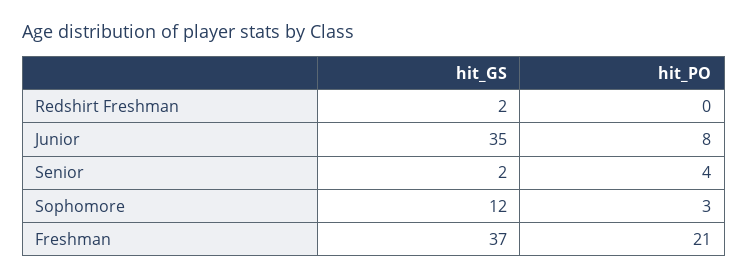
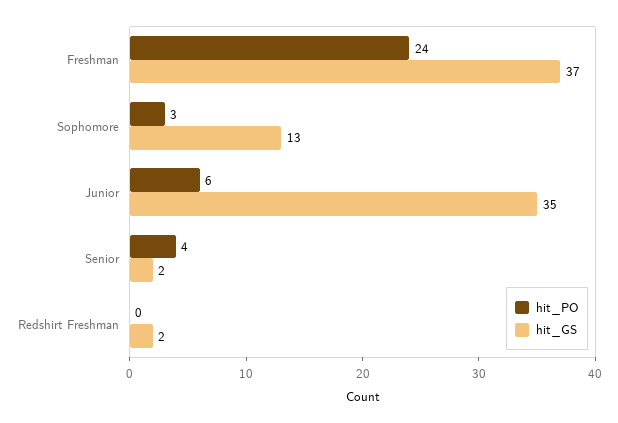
  {
    "hit_GS": {
      "Redshirt Freshman": 2,
      "Junior": 35,
      "Senior": 2,
-     "Sophomore": 12,
+     "Sophomore": 13,
      "Freshman": 37
    },
    "hit_PO": {
      "Redshirt Freshman": 0,
-     "Junior": 8,
+     "Junior": 6,
      "Senior": 4,
      "Sophomore": 3,
-     "Freshman": 21
+     "Freshman": 24
    }
  }

